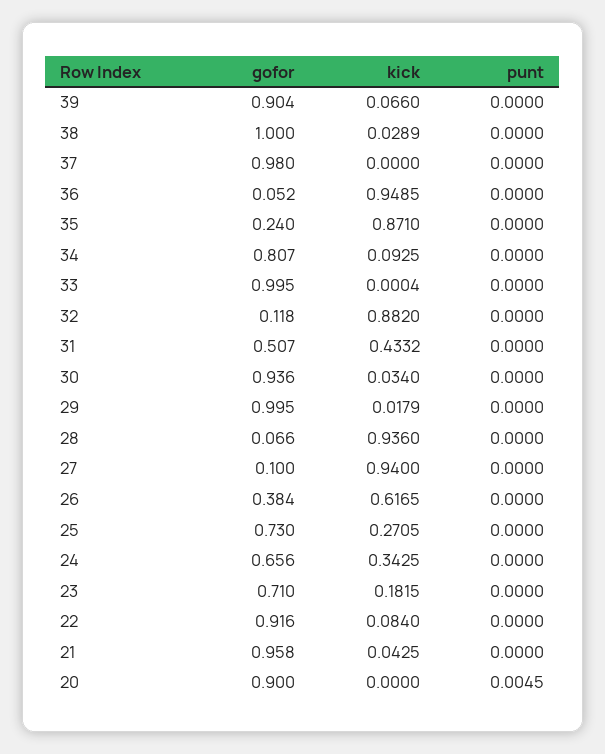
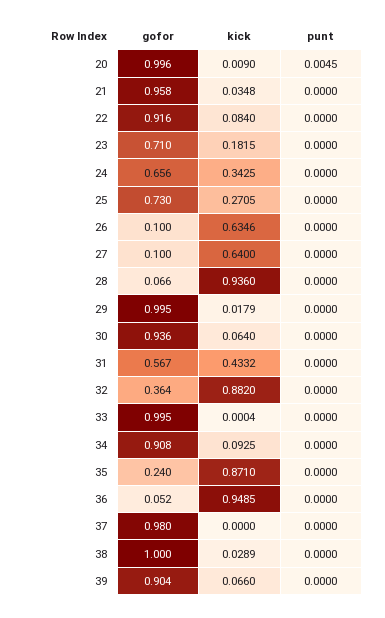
  {
    "gofor": {
      "39": 0.904,
      "38": 1,
      "37": 0.98,
      "36": 0.052,
      "35": 0.24,
-     "34": 0.807,
+     "34": 0.908,
      "33": 0.995,
-     "32": 0.118,
+     "32": 0.364,
-     "31": 0.507,
+     "31": 0.567,
      "30": 0.936,
      "29": 0.995,
      "28": 0.066,
      "27": 0.1,
-     "26": 0.384,
+     "26": 0.1,
      "25": 0.73,
      "24": 0.656,
      "23": 0.71,
      "22": 0.916,
      "21": 0.958,
-     "20": 0.9
+     "20": 0.996
    },
    "kick": {
      "39": 0.066,
      "38": 0.0289,
      "37": 0,
      "36": 0.9485,
      "35": 0.871,
      "34": 0.0925,
      "33": 0.0004,
      "32": 0.882,
      "31": 0.4332,
-     "30": 0.034,
+     "30": 0.064,
      "29": 0.0179,
      "28": 0.936,
-     "27": 0.94,
+     "27": 0.64,
-     "26": 0.6165,
+     "26": 0.6346,
      "25": 0.2705,
      "24": 0.3425,
      "23": 0.1815,
      "22": 0.084,
-     "21": 0.0425,
+     "21": 0.0348,
-     "20": 0
+     "20": 0.009
    },
    "punt": {
      "39": 0,
      "38": 0,
      "37": 0,
      "36": 0,
      "35": 0,
      "34": 0,
      "33": 0,
      "32": 0,
      "31": 0,
      "30": 0,
      "29": 0,
      "28": 0,
      "27": 0,
      "26": 0,
      "25": 0,
      "24": 0,
      "23": 0,
      "22": 0,
      "21": 0,
      "20": 0.0045
    }
  }

